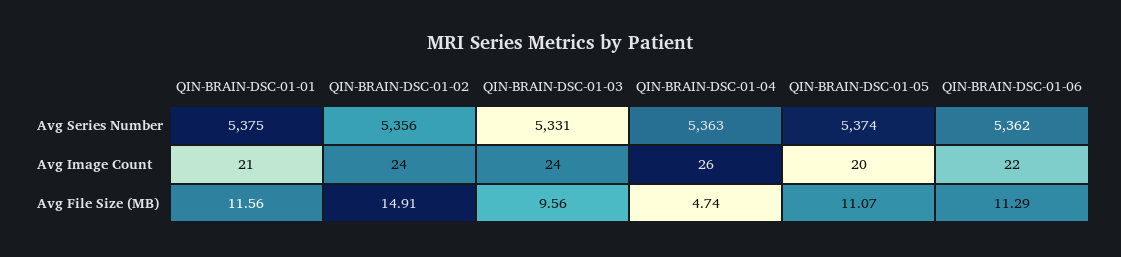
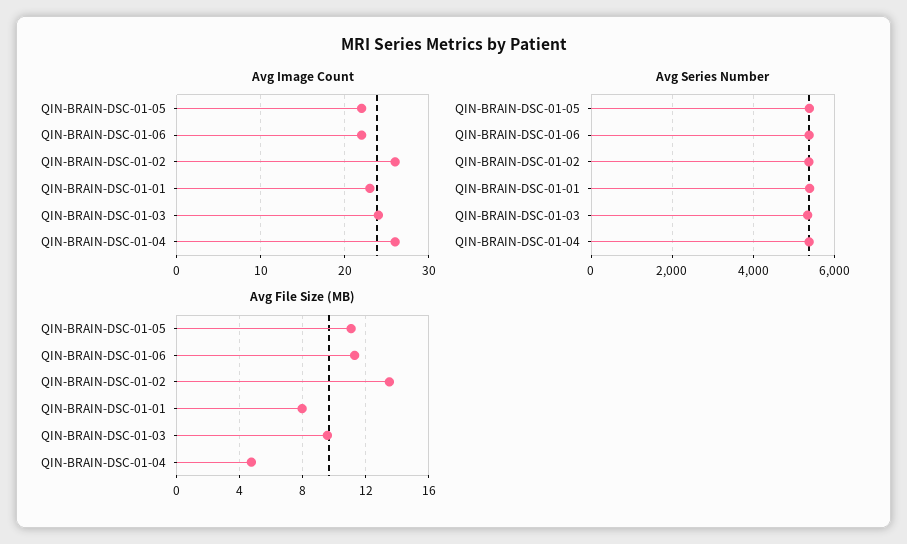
  {
    "Avg Series Number": {
      "QIN-BRAIN-DSC-01-01": 5375,
      "QIN-BRAIN-DSC-01-02": 5356,
      "QIN-BRAIN-DSC-01-03": 5331,
      "QIN-BRAIN-DSC-01-04": 5363,
      "QIN-BRAIN-DSC-01-05": 5374,
      "QIN-BRAIN-DSC-01-06": 5362
    },
    "Avg Image Count": {
-     "QIN-BRAIN-DSC-01-01": 21,
+     "QIN-BRAIN-DSC-01-01": 23,
-     "QIN-BRAIN-DSC-01-02": 24,
+     "QIN-BRAIN-DSC-01-02": 26,
      "QIN-BRAIN-DSC-01-03": 24,
      "QIN-BRAIN-DSC-01-04": 26,
-     "QIN-BRAIN-DSC-01-05": 20,
+     "QIN-BRAIN-DSC-01-05": 22,
      "QIN-BRAIN-DSC-01-06": 22
    },
    "Avg File Size (MB)": {
-     "QIN-BRAIN-DSC-01-01": 11.56,
+     "QIN-BRAIN-DSC-01-01": 8,
-     "QIN-BRAIN-DSC-01-02": 14.91,
+     "QIN-BRAIN-DSC-01-02": 13.5,
      "QIN-BRAIN-DSC-01-03": 9.56,
      "QIN-BRAIN-DSC-01-04": 4.74,
      "QIN-BRAIN-DSC-01-05": 11.07,
      "QIN-BRAIN-DSC-01-06": 11.29
    }
  }

